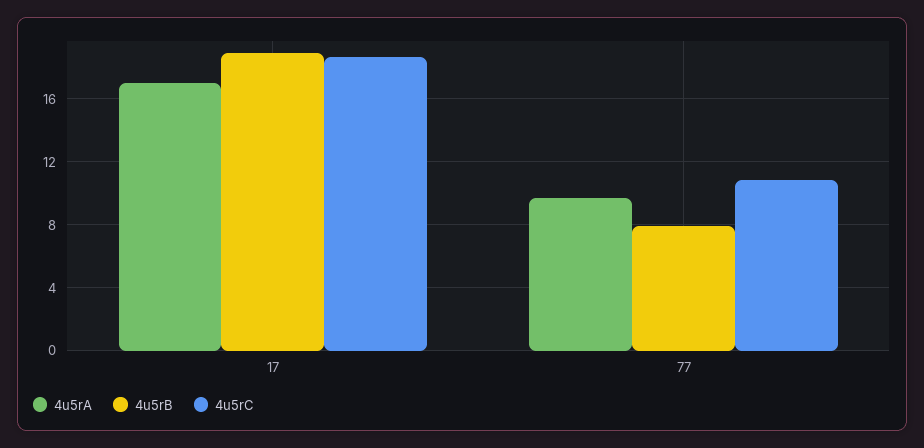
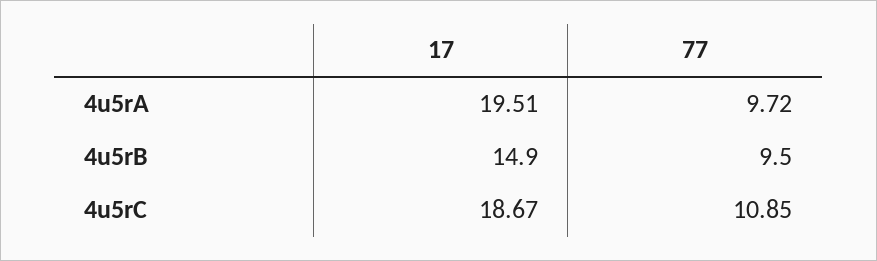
  {
    "4u5rA": {
-     "17": 17,
+     "17": 19.51,
      "77": 9.72
    },
    "4u5rB": {
-     "17": 19,
+     "17": 14.9,
-     "77": 8
+     "77": 9.5
    },
    "4u5rC": {
      "17": 18.67,
      "77": 10.85
    }
  }

